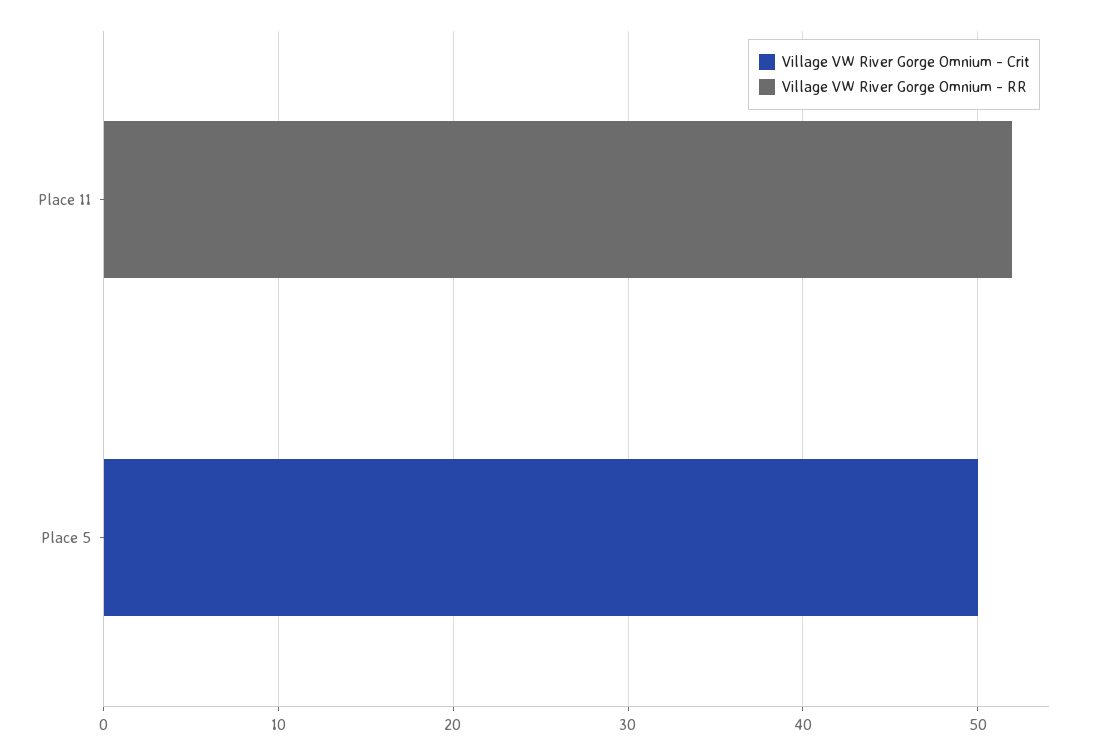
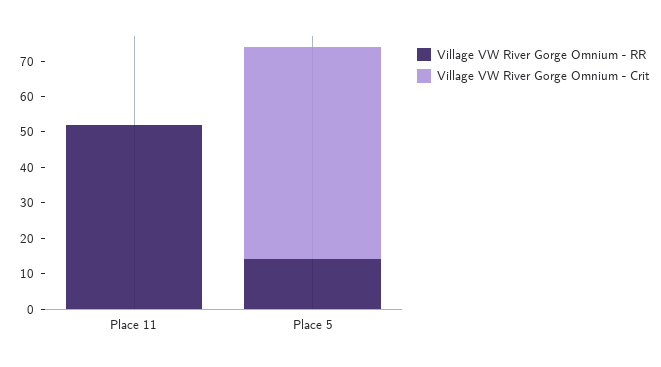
  {
    "Village VW River Gorge Omnium - Crit": {
      "Place 11": 0,
-     "Place 5": 50
+     "Place 5": 60
    },
    "Village VW River Gorge Omnium - RR": {
      "Place 11": 52,
-     "Place 5": 0
+     "Place 5": 15
    }
  }

